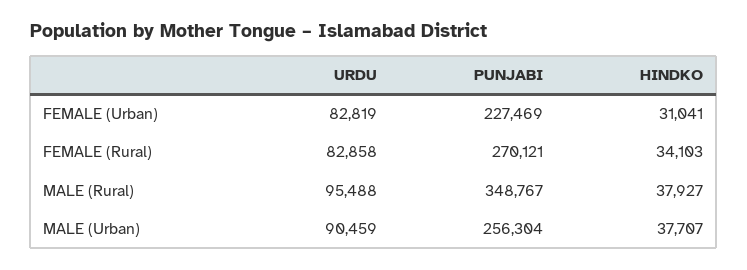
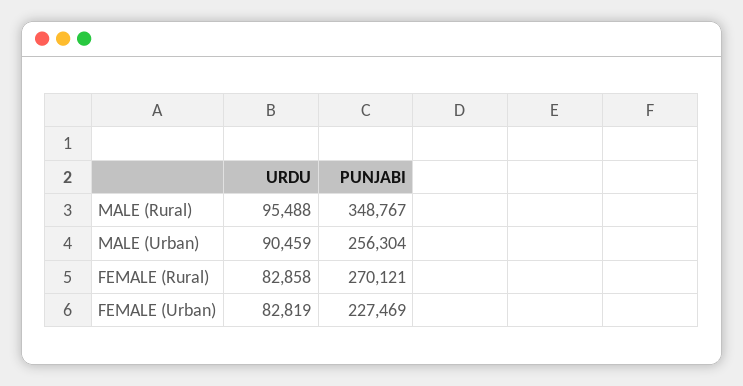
  {
    "URDU": {
      "FEMALE (Urban)": 82819,
      "FEMALE (Rural)": 82858,
      "MALE (Rural)": 95488,
      "MALE (Urban)": 90459
    },
    "PUNJABI": {
      "FEMALE (Urban)": 227469,
      "FEMALE (Rural)": 270121,
      "MALE (Rural)": 348767,
      "MALE (Urban)": 256304
-   },
+   }
-   "HINDKO": {
-     "FEMALE (Urban)": 31041,
-     "FEMALE (Rural)": 34103,
-     "MALE (Rural)": 37927,
-     "MALE (Urban)": 37707
-   }
  }

